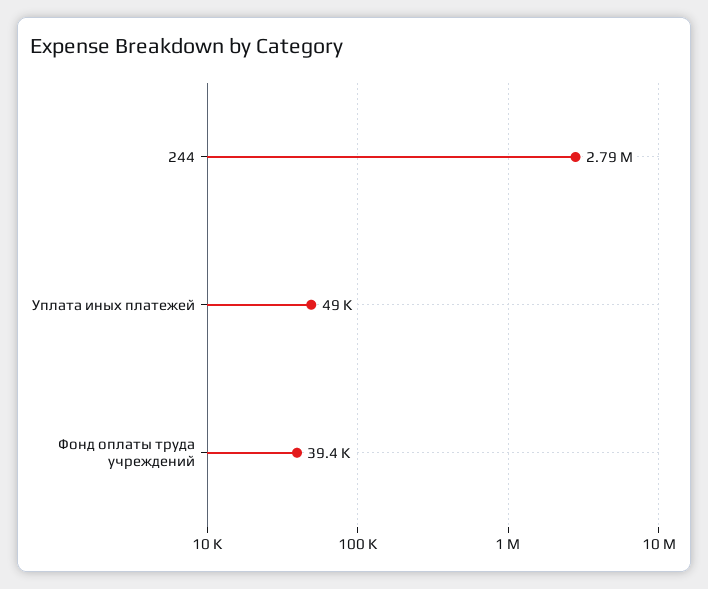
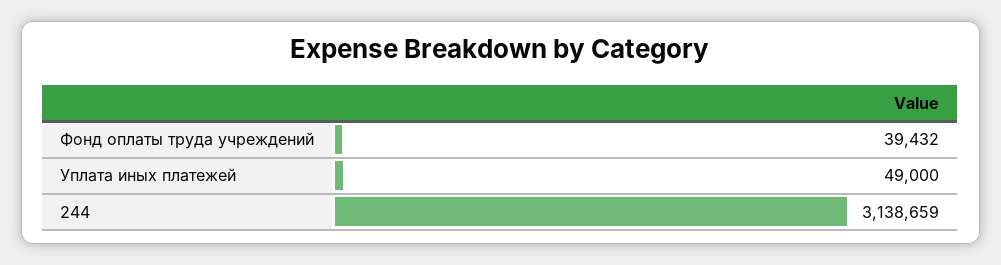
  {
-   "244": 2790000,
+   "244": 3138659,
    "Уплата иных платежей": 49000,
    "Фонд оплаты труда учреждений": 39432
  }

